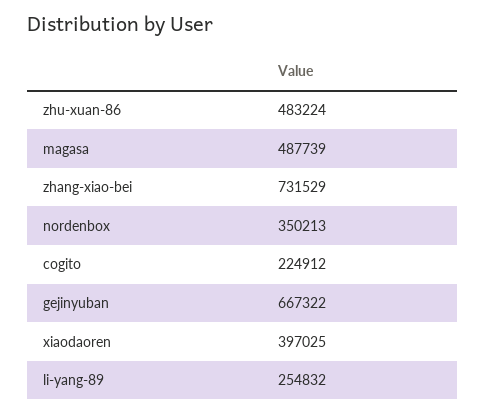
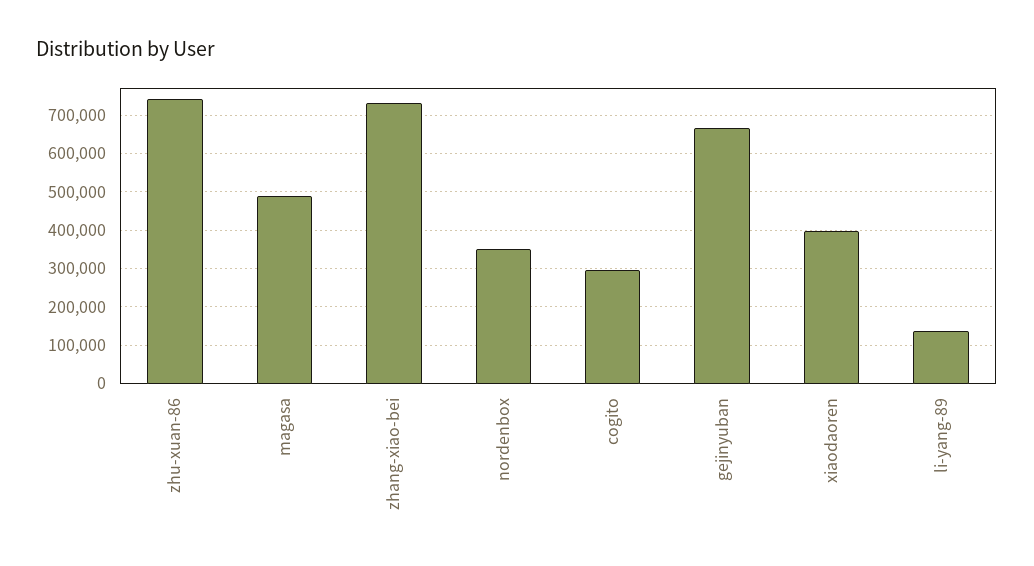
  {
-   "zhu-xuan-86": 483224,
+   "zhu-xuan-86": 740000,
    "magasa": 487739,
    "zhang-xiao-bei": 731529,
    "nordenbox": 350213,
-   "cogito": 224912,
+   "cogito": 300000,
    "gejinyuban": 667322,
    "xiaodaoren": 397025,
-   "li-yang-89": 254832
+   "li-yang-89": 140000
  }

